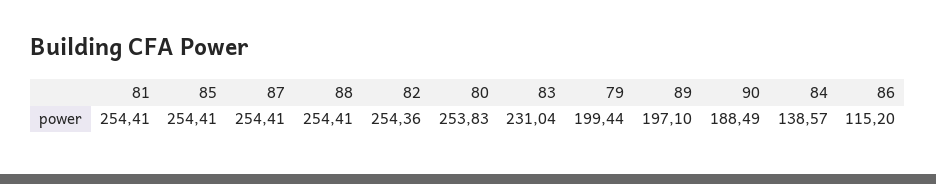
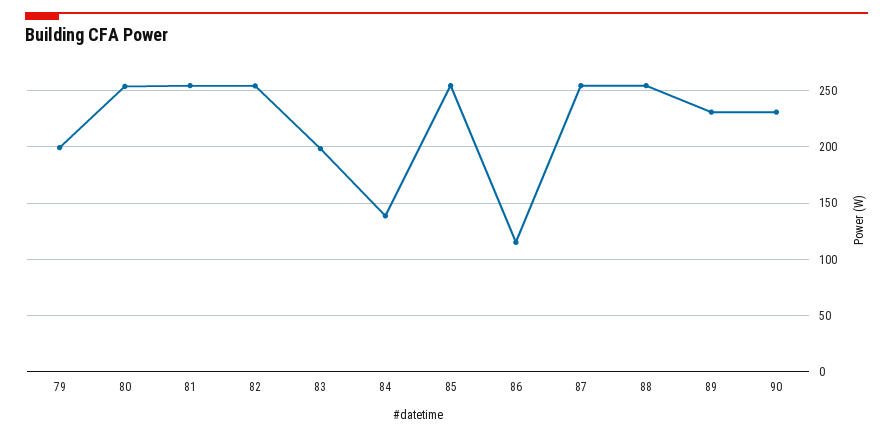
  {
    "81": 254.41,
    "85": 254.41,
    "87": 254.41,
    "88": 254.41,
    "82": 254.36,
    "80": 253.83,
-   "83": 231.04,
+   "83": 200,
    "79": 199.44,
-   "89": 197.1,
+   "89": 230,
-   "90": 188.49,
+   "90": 230,
    "84": 138.57,
    "86": 115.2
  }

